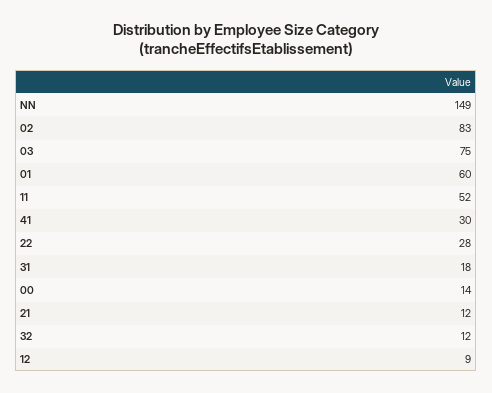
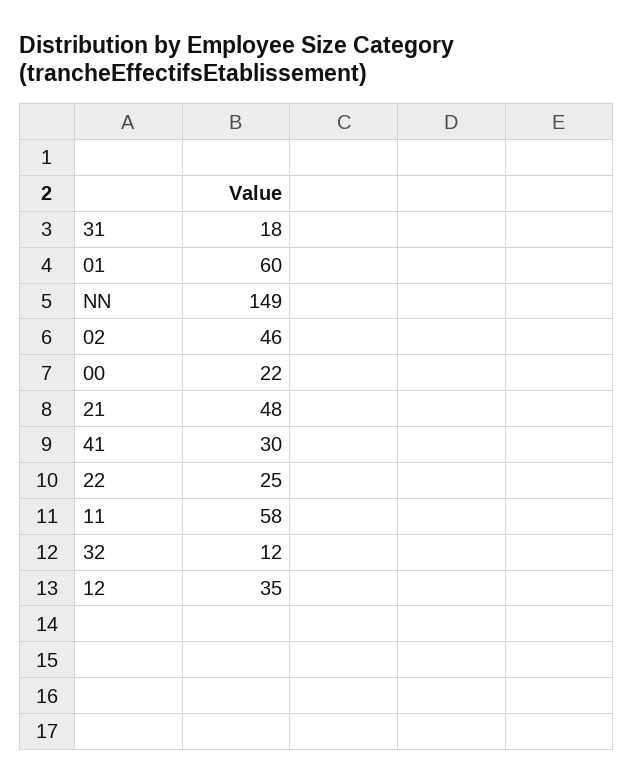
  {
    "NN": 149,
-   "02": 83,
+   "02": 46,
-   "03": 75,
    "01": 60,
-   "11": 52,
+   "11": 58,
    "41": 30,
-   "22": 28,
+   "22": 25,
    "31": 18,
-   "00": 14,
+   "00": 22,
-   "21": 12,
+   "21": 48,
    "32": 12,
-   "12": 9
+   "12": 35
  }

